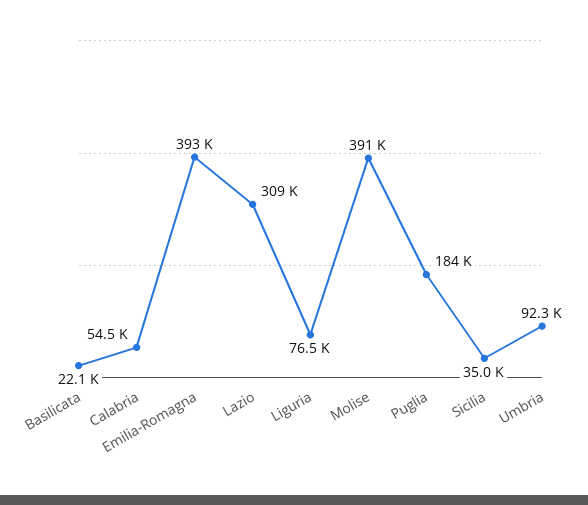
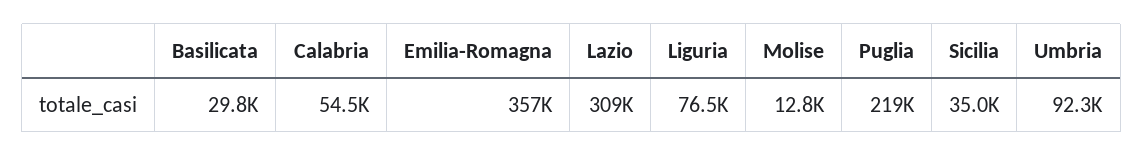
  {
-   "Basilicata": 22100,
+   "Basilicata": 29800,
    "Calabria": 54500,
-   "Emilia-Romagna": 393000,
+   "Emilia-Romagna": 357000,
    "Lazio": 309000,
    "Liguria": 76500,
-   "Molise": 391000,
+   "Molise": 12800,
-   "Puglia": 184000,
+   "Puglia": 219000,
    "Sicilia": 35000,
    "Umbria": 92300
  }

